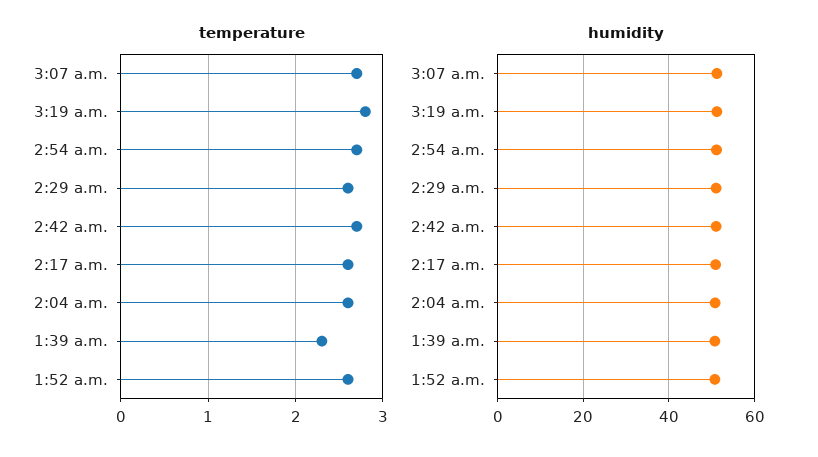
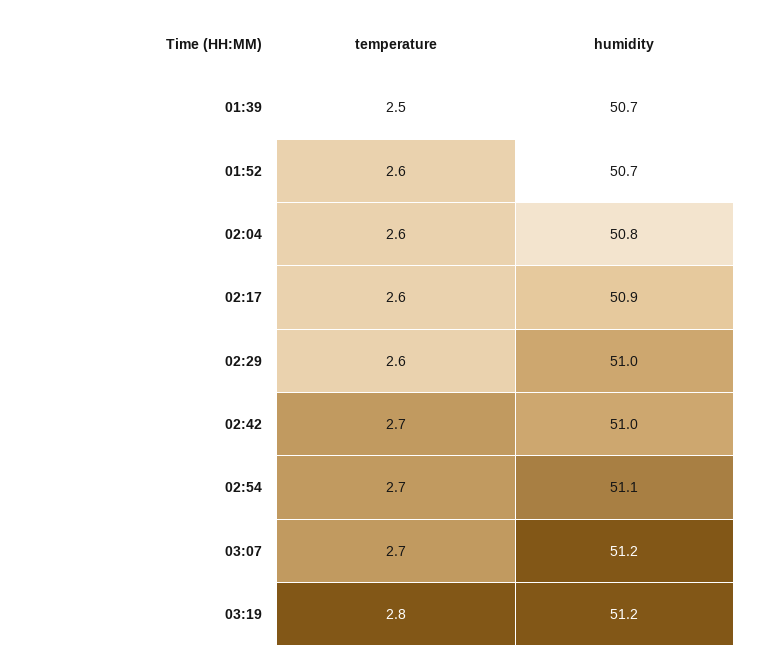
  {
    "temperature": {
      "3:07 a.m.": 2.7,
      "3:19 a.m.": 2.8,
      "2:54 a.m.": 2.7,
      "2:29 a.m.": 2.6,
      "2:42 a.m.": 2.7,
      "2:17 a.m.": 2.6,
      "2:04 a.m.": 2.6,
-     "1:39 a.m.": 2.3,
+     "1:39 a.m.": 2.5,
      "1:52 a.m.": 2.6
    },
    "humidity": {
      "3:07 a.m.": 51.2,
      "3:19 a.m.": 51.2,
      "2:54 a.m.": 51.1,
      "2:29 a.m.": 51,
      "2:42 a.m.": 51,
      "2:17 a.m.": 50.9,
      "2:04 a.m.": 50.8,
      "1:39 a.m.": 50.7,
      "1:52 a.m.": 50.7
    }
  }

